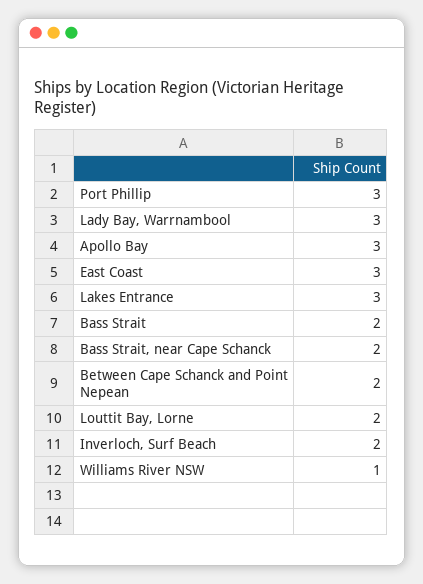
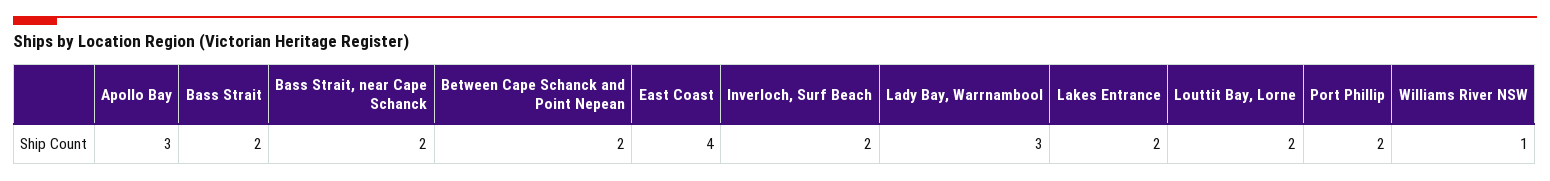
  {
-   "Port Phillip": 3,
+   "Port Phillip": 2,
    "Lady Bay, Warrnambool": 3,
    "Apollo Bay": 3,
-   "East Coast": 3,
+   "East Coast": 4,
-   "Lakes Entrance": 3,
+   "Lakes Entrance": 2,
    "Bass Strait": 2,
    "Bass Strait, near Cape Schanck": 2,
    "Between Cape Schanck and Point Nepean": 2,
    "Louttit Bay, Lorne": 2,
    "Inverloch, Surf Beach": 2,
    "Williams River NSW": 1
  }

